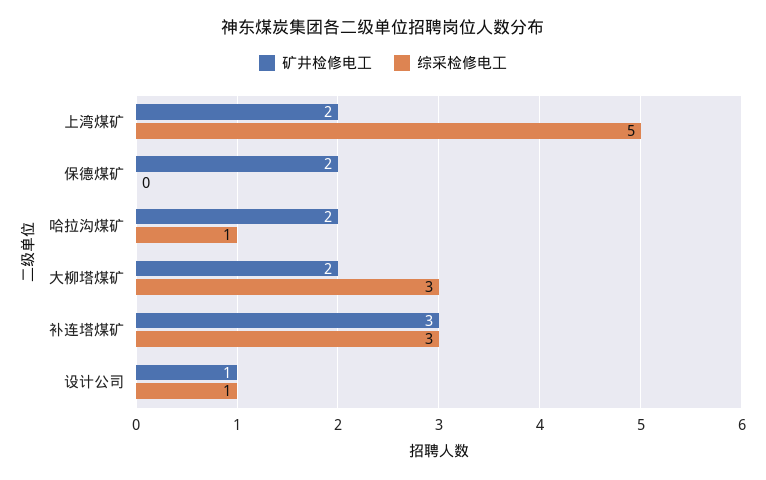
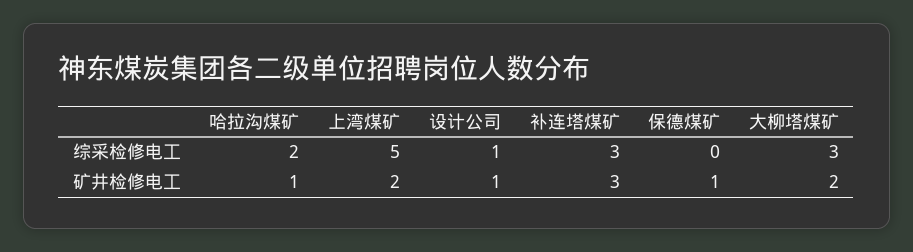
  {
    "矿井检修电工": {
      "上湾煤矿": 2,
-     "保德煤矿": 2,
+     "保德煤矿": 1,
-     "哈拉沟煤矿": 2,
+     "哈拉沟煤矿": 1,
      "大柳塔煤矿": 2,
      "补连塔煤矿": 3,
      "设计公司": 1
    },
    "综采检修电工": {
      "上湾煤矿": 5,
      "保德煤矿": 0,
-     "哈拉沟煤矿": 1,
+     "哈拉沟煤矿": 2,
      "大柳塔煤矿": 3,
      "补连塔煤矿": 3,
      "设计公司": 1
    }
  }

